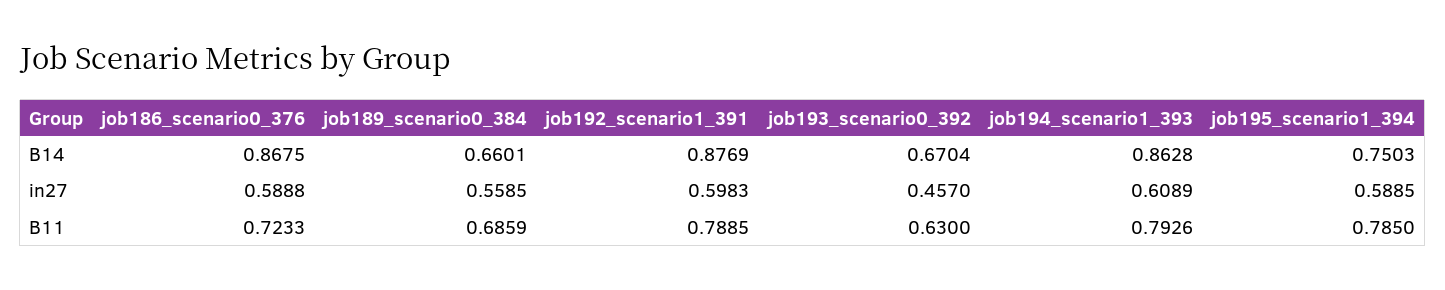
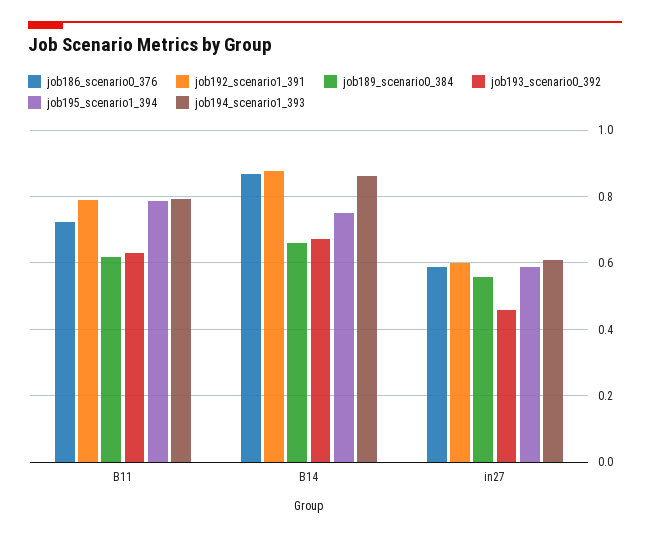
  {
    "job186_scenario0_376": {
      "B14": 0.8675,
      "in27": 0.5888,
      "B11": 0.7233
    },
    "job189_scenario0_384": {
      "B14": 0.6601,
      "in27": 0.5585,
-     "B11": 0.6859
+     "B11": 0.62
    },
    "job192_scenario1_391": {
      "B14": 0.8769,
      "in27": 0.5983,
      "B11": 0.7885
    },
    "job193_scenario0_392": {
      "B14": 0.6704,
      "in27": 0.457,
      "B11": 0.63
    },
    "job194_scenario1_393": {
      "B14": 0.8628,
      "in27": 0.6089,
      "B11": 0.7926
    },
    "job195_scenario1_394": {
      "B14": 0.7503,
      "in27": 0.5885,
      "B11": 0.785
    }
  }

